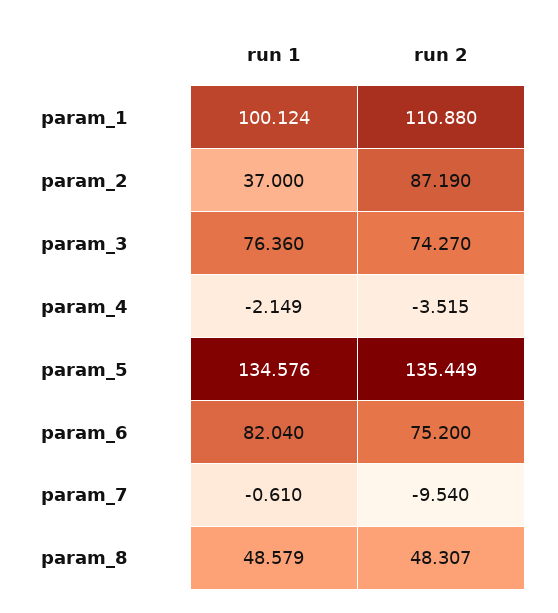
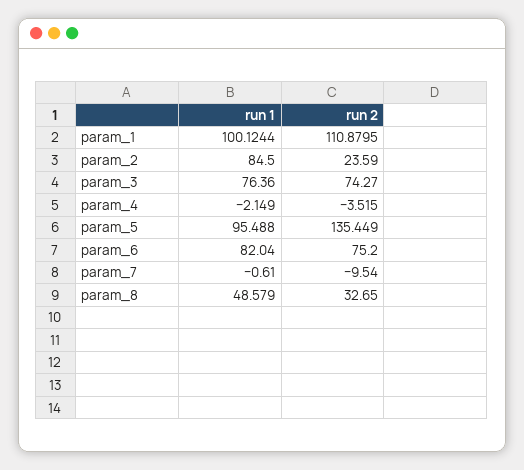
  {
    "run 1": {
      "param_1": 100.1244,
-     "param_2": 37,
+     "param_2": 84.5,
      "param_3": 76.36,
      "param_4": -2.149,
-     "param_5": 134.576,
+     "param_5": 95.488,
      "param_6": 82.04,
      "param_7": -0.61,
      "param_8": 48.579
    },
    "run 2": {
      "param_1": 110.8795,
-     "param_2": 87.19,
+     "param_2": 23.59,
      "param_3": 74.27,
      "param_4": -3.515,
      "param_5": 135.449,
      "param_6": 75.2,
      "param_7": -9.54,
-     "param_8": 48.307
+     "param_8": 32.65
    }
  }

